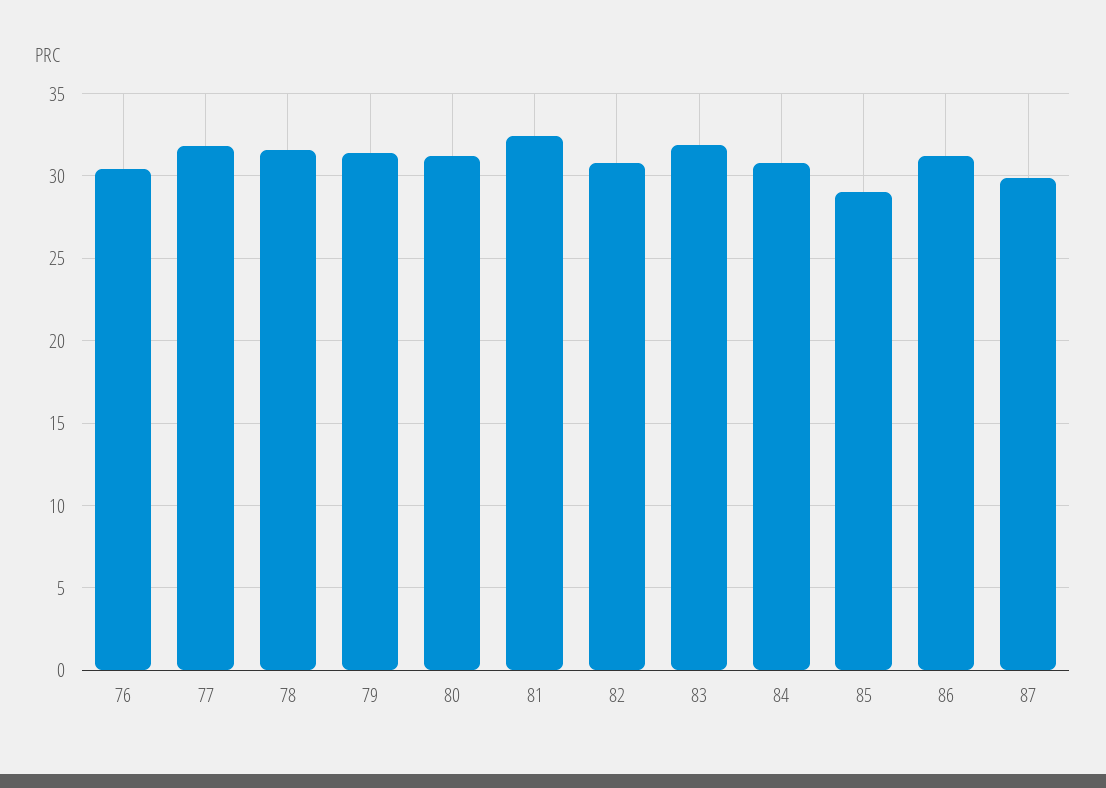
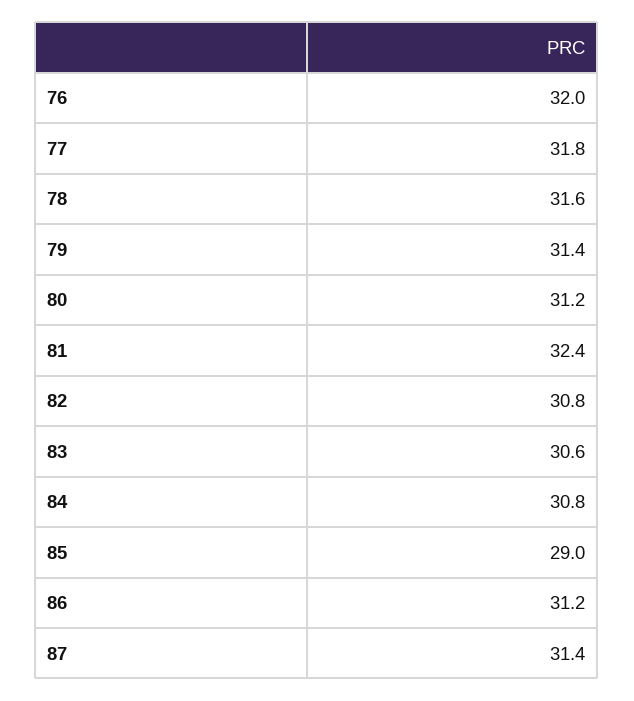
  {
-   "76": 30.5,
+   "76": 32,
    "77": 31.8,
    "78": 31.6,
    "79": 31.4,
    "80": 31.2,
    "81": 32.4,
    "82": 30.8,
-   "83": 32,
+   "83": 30.6,
    "84": 30.8,
    "85": 29,
    "86": 31.2,
-   "87": 30
+   "87": 31.4
  }

